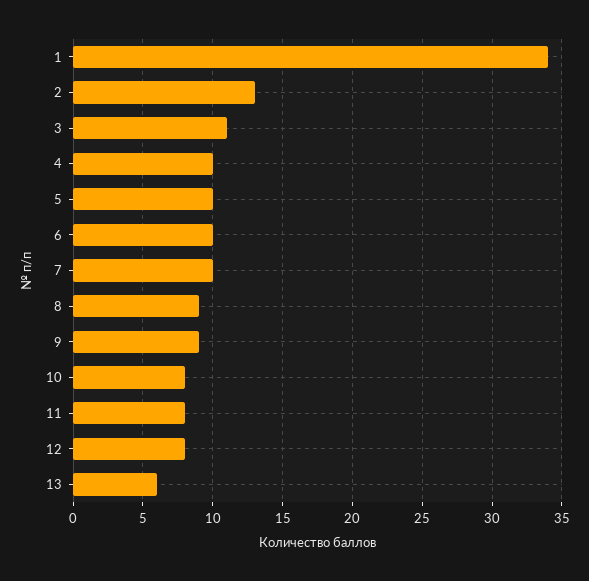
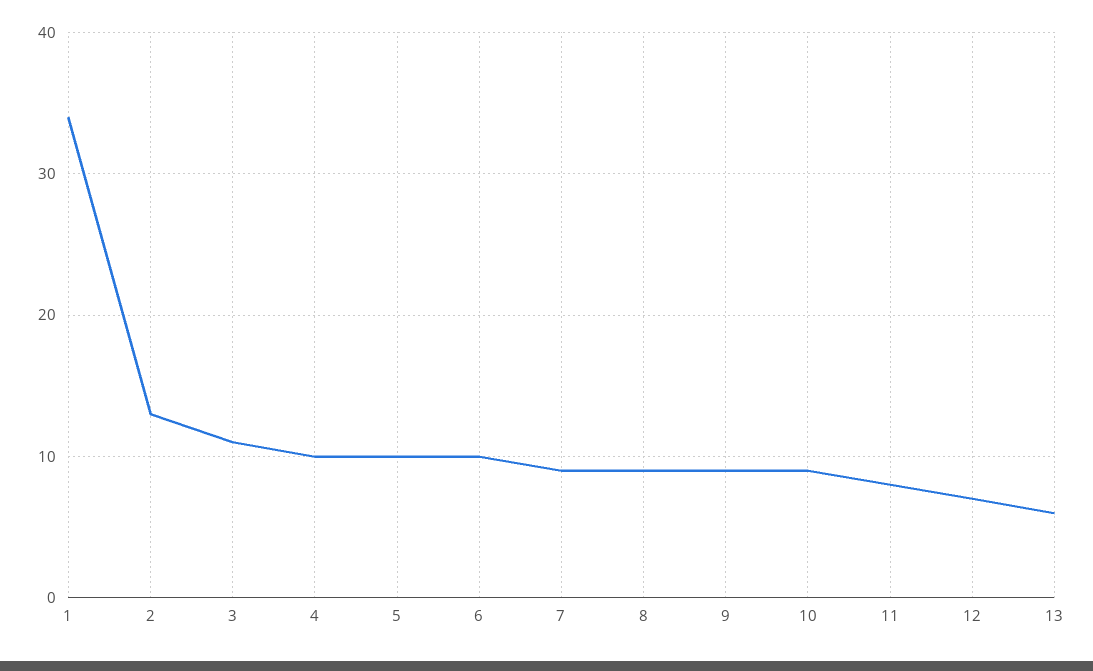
  {
    "1": 34,
    "2": 13,
    "3": 11,
    "4": 10,
    "5": 10,
    "6": 10,
-   "7": 10,
+   "7": 9,
    "8": 9,
    "9": 9,
-   "10": 8,
+   "10": 9,
    "11": 8,
-   "12": 8,
+   "12": 7,
    "13": 6
  }

